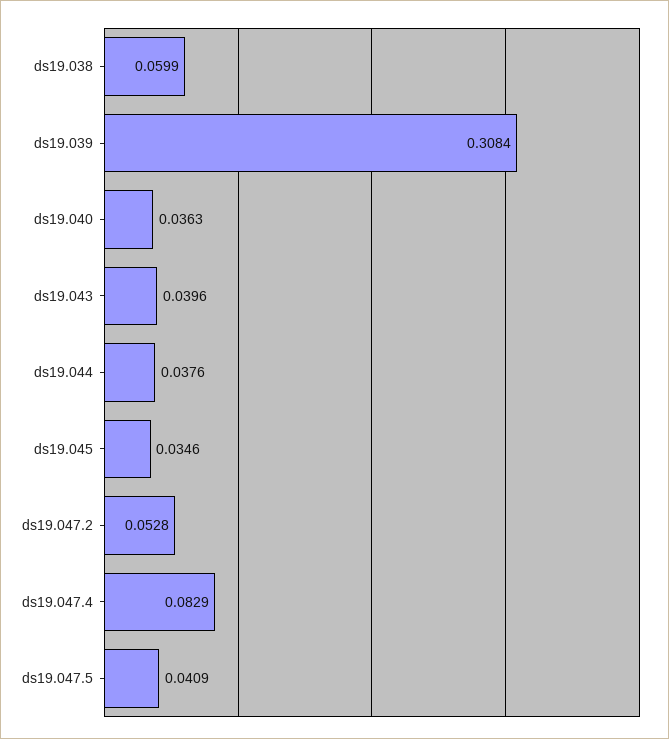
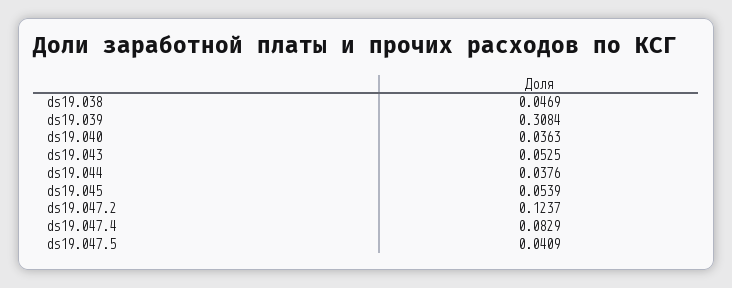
  {
-   "ds19.038": 0.0599,
+   "ds19.038": 0.0469,
    "ds19.039": 0.3084,
    "ds19.040": 0.0363,
-   "ds19.043": 0.0396,
+   "ds19.043": 0.0525,
    "ds19.044": 0.0376,
-   "ds19.045": 0.0346,
+   "ds19.045": 0.0539,
-   "ds19.047.2": 0.0528,
+   "ds19.047.2": 0.1237,
    "ds19.047.4": 0.0829,
    "ds19.047.5": 0.0409
  }

